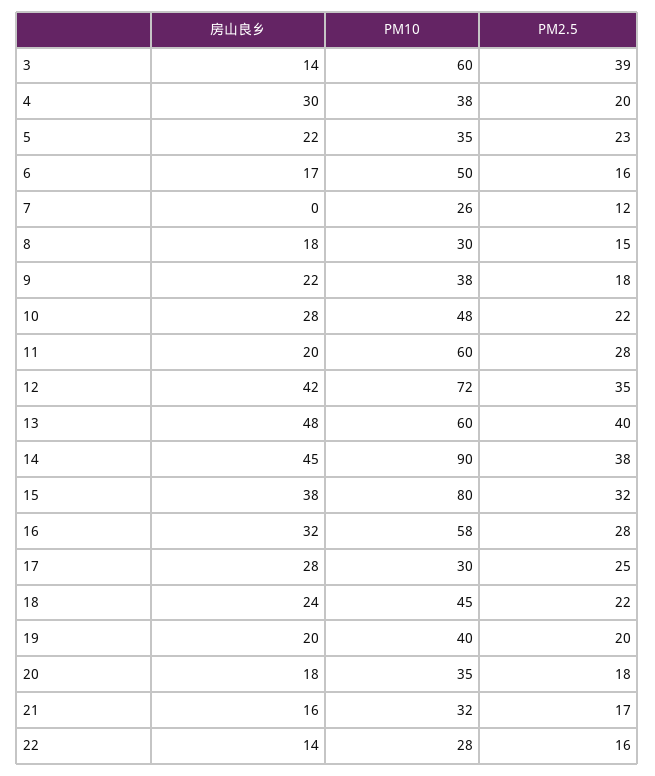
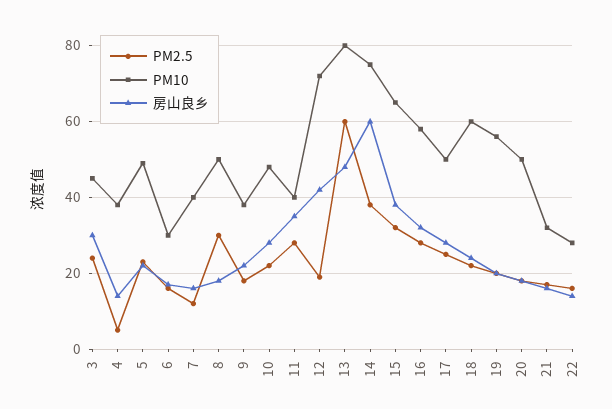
  {
    "房山良乡": {
-     "3": 14,
+     "3": 30,
-     "4": 30,
+     "4": 15,
      "5": 22,
      "6": 17,
-     "7": 0,
+     "7": 15,
      "8": 18,
      "9": 22,
      "10": 28,
-     "11": 20,
+     "11": 35,
      "12": 42,
      "13": 48,
-     "14": 45,
+     "14": 60,
      "15": 38,
      "16": 32,
      "17": 28,
      "18": 24,
      "19": 20,
      "20": 18,
      "21": 16,
      "22": 14
    },
    "PM10": {
-     "3": 60,
+     "3": 45,
      "4": 38,
-     "5": 35,
+     "5": 50,
-     "6": 50,
+     "6": 30,
-     "7": 26,
+     "7": 40,
-     "8": 30,
+     "8": 50,
      "9": 38,
      "10": 48,
-     "11": 60,
+     "11": 40,
      "12": 72,
-     "13": 60,
+     "13": 80,
-     "14": 90,
+     "14": 75,
-     "15": 80,
+     "15": 65,
      "16": 58,
-     "17": 30,
+     "17": 50,
-     "18": 45,
+     "18": 60,
-     "19": 40,
+     "19": 55,
-     "20": 35,
+     "20": 50,
      "21": 32,
      "22": 28
    },
    "PM2.5": {
-     "3": 39,
+     "3": 25,
-     "4": 20,
+     "4": 5,
      "5": 23,
      "6": 16,
      "7": 12,
-     "8": 15,
+     "8": 30,
      "9": 18,
      "10": 22,
      "11": 28,
-     "12": 35,
+     "12": 20,
-     "13": 40,
+     "13": 60,
      "14": 38,
      "15": 32,
      "16": 28,
      "17": 25,
      "18": 22,
      "19": 20,
      "20": 18,
      "21": 17,
      "22": 16
    }
  }

